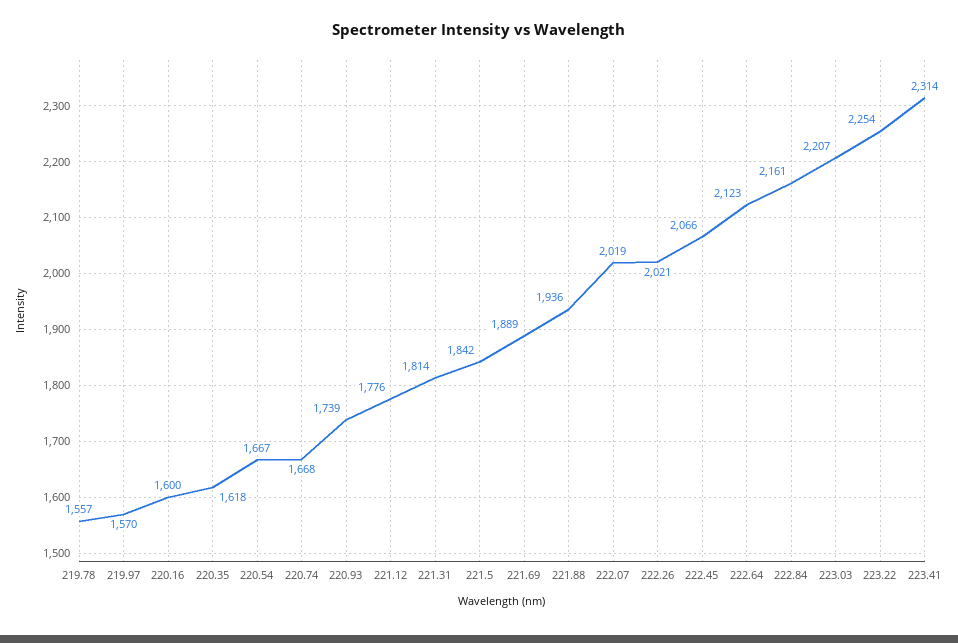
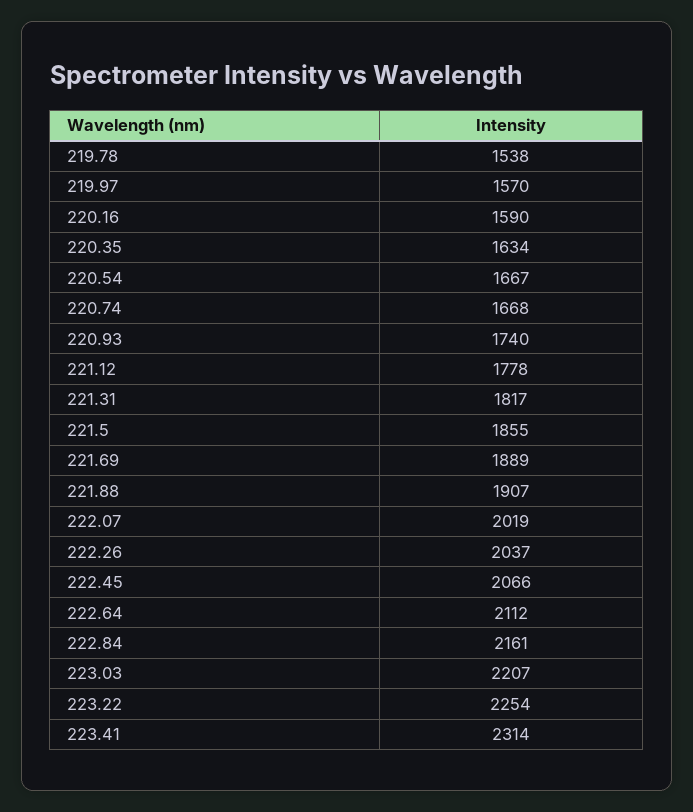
  {
-   "219.78": 1557,
+   "219.78": 1538,
    "219.97": 1570,
-   "220.16": 1600,
+   "220.16": 1590,
-   "220.35": 1618,
+   "220.35": 1634,
    "220.54": 1667,
    "220.74": 1668,
-   "220.93": 1739,
+   "220.93": 1740,
-   "221.12": 1776,
+   "221.12": 1778,
-   "221.31": 1814,
+   "221.31": 1817,
-   "221.5": 1842,
+   "221.5": 1855,
    "221.69": 1889,
-   "221.88": 1936,
+   "221.88": 1907,
    "222.07": 2019,
-   "222.26": 2021,
+   "222.26": 2037,
    "222.45": 2066,
-   "222.64": 2123,
+   "222.64": 2112,
    "222.84": 2161,
    "223.03": 2207,
    "223.22": 2254,
    "223.41": 2314
  }

